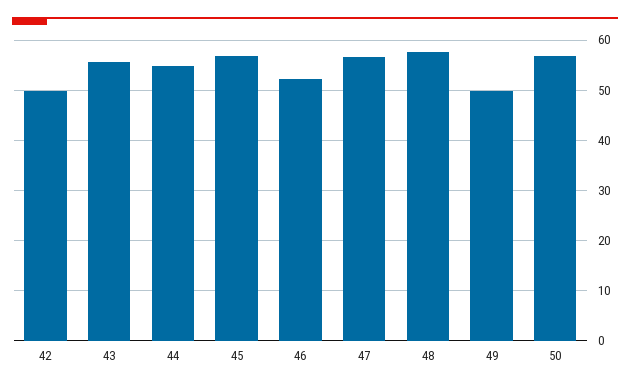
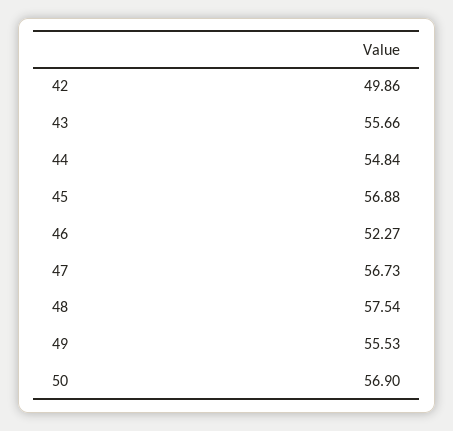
  {
    "42": 49.86,
    "43": 55.66,
    "44": 54.84,
    "45": 56.88,
    "46": 52.27,
    "47": 56.73,
    "48": 57.54,
-   "49": 50,
+   "49": 55.53,
    "50": 56.9
  }

